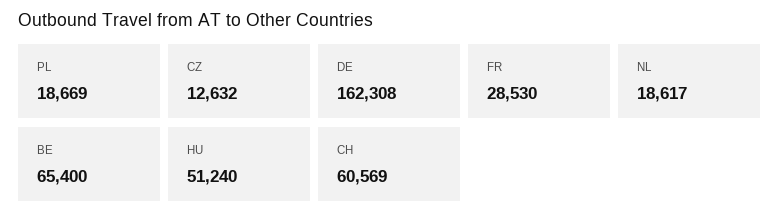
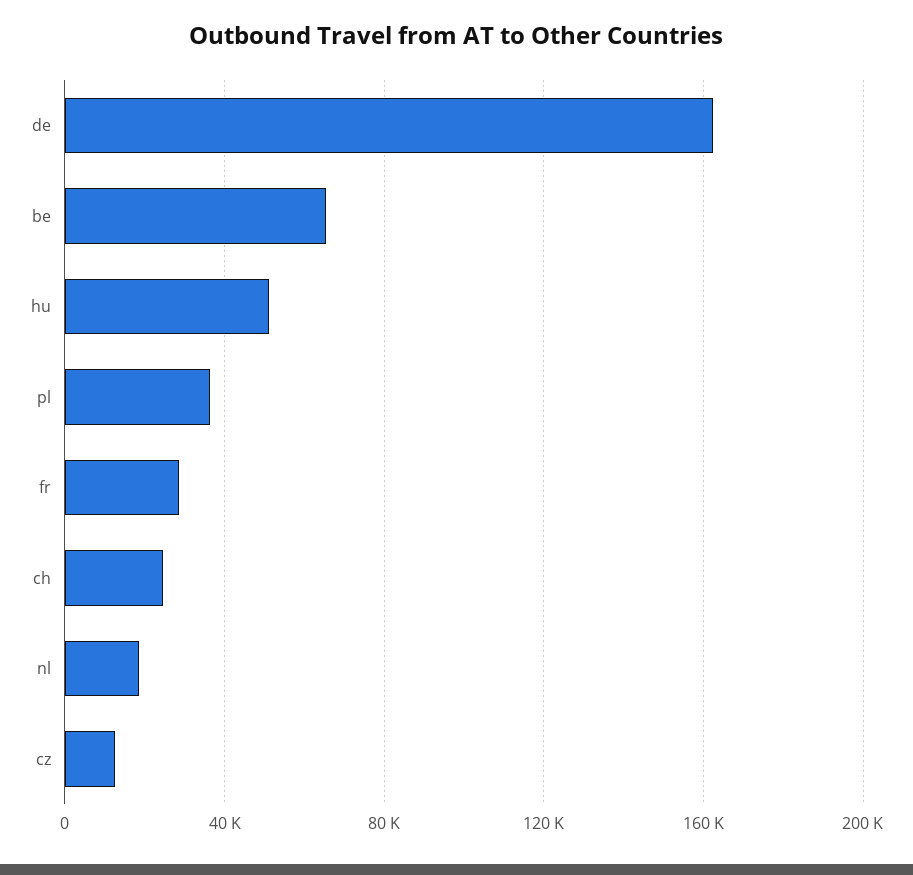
  {
-   "PL": 18669,
+   "PL": 35000,
    "CZ": 12632,
    "DE": 162308,
    "FR": 28530,
    "NL": 18617,
    "BE": 65400,
    "HU": 51240,
-   "CH": 60569
+   "CH": 25000
  }

